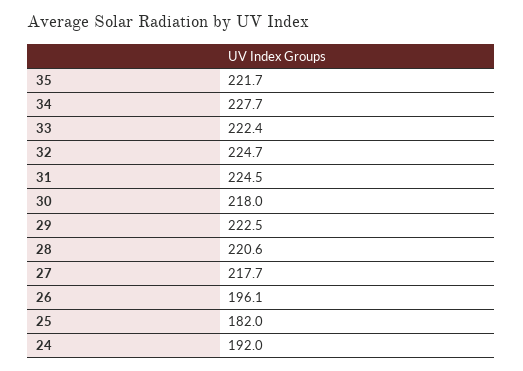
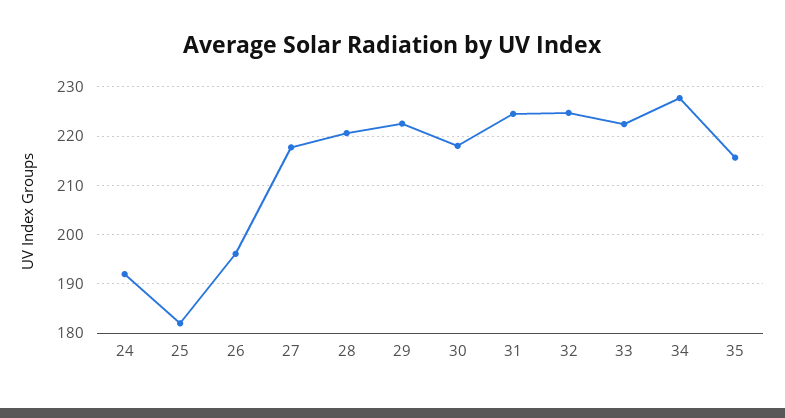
  {
-   "35": 221.7,
+   "35": 216,
    "34": 227.7,
    "33": 222.4,
    "32": 224.7,
    "31": 224.5,
    "30": 218,
    "29": 222.5,
    "28": 220.6,
    "27": 217.7,
    "26": 196.1,
    "25": 182,
    "24": 192
  }

